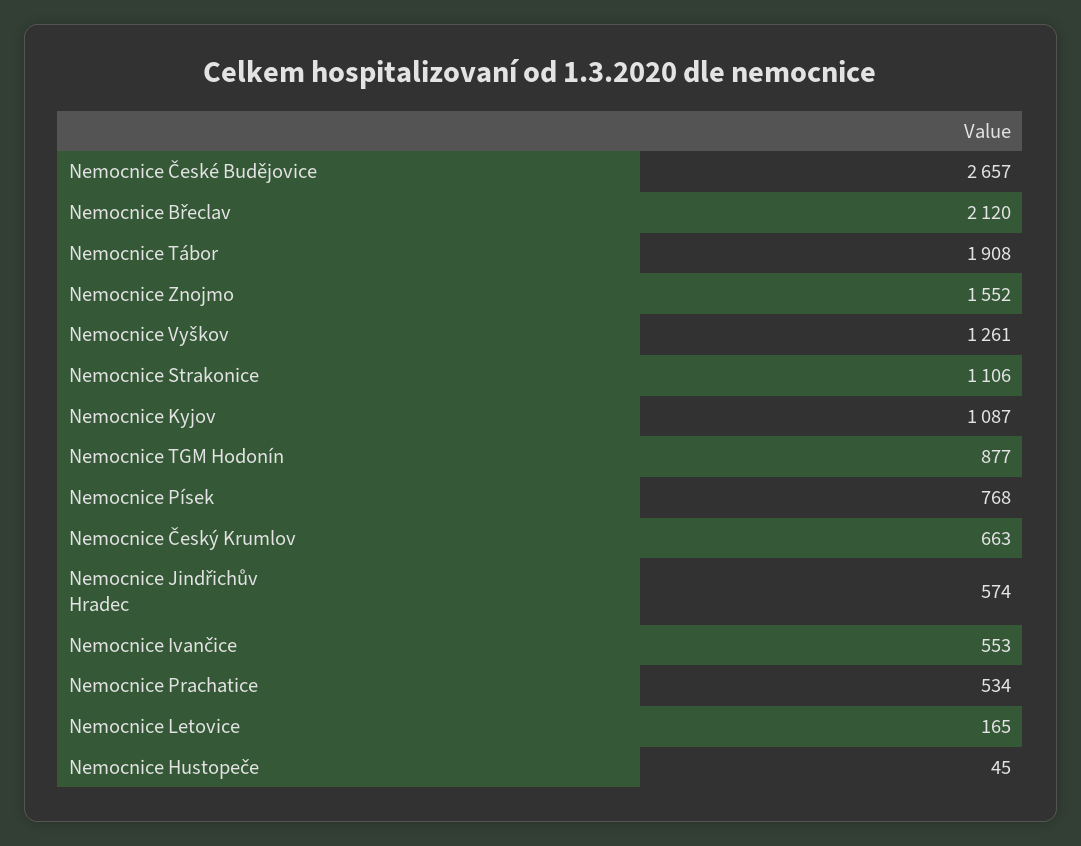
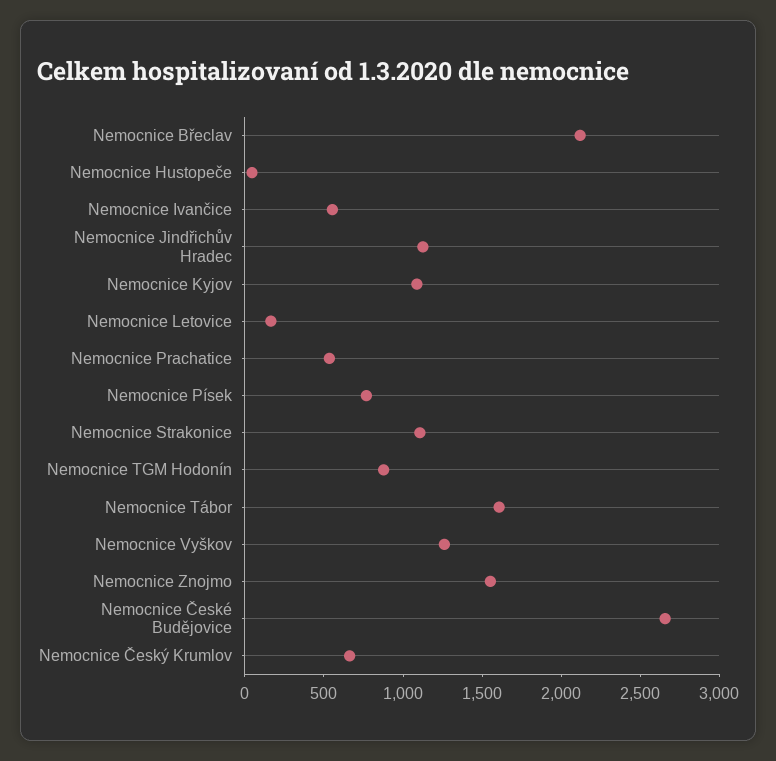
  {
    "Nemocnice České Budějovice": 2657,
    "Nemocnice Břeclav": 2120,
-   "Nemocnice Tábor": 1908,
+   "Nemocnice Tábor": 1600,
    "Nemocnice Znojmo": 1552,
    "Nemocnice Vyškov": 1261,
    "Nemocnice Strakonice": 1106,
    "Nemocnice Kyjov": 1087,
    "Nemocnice TGM Hodonín": 877,
    "Nemocnice Písek": 768,
    "Nemocnice Český Krumlov": 663,
-   "Nemocnice Jindřichův Hradec": 574,
+   "Nemocnice Jindřichův Hradec": 1100,
    "Nemocnice Ivančice": 553,
    "Nemocnice Prachatice": 534,
    "Nemocnice Letovice": 165,
    "Nemocnice Hustopeče": 45
  }

